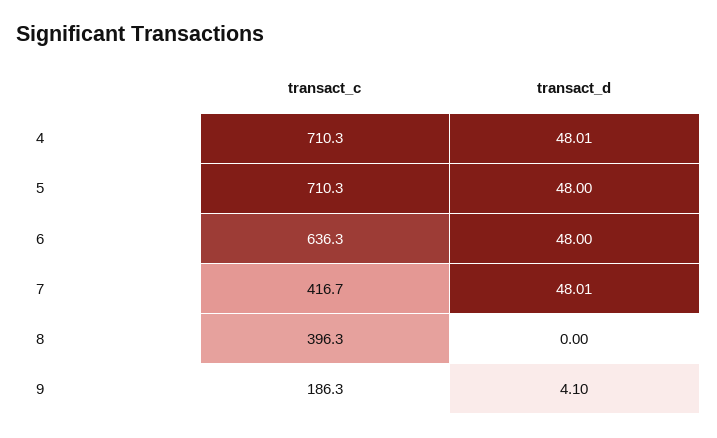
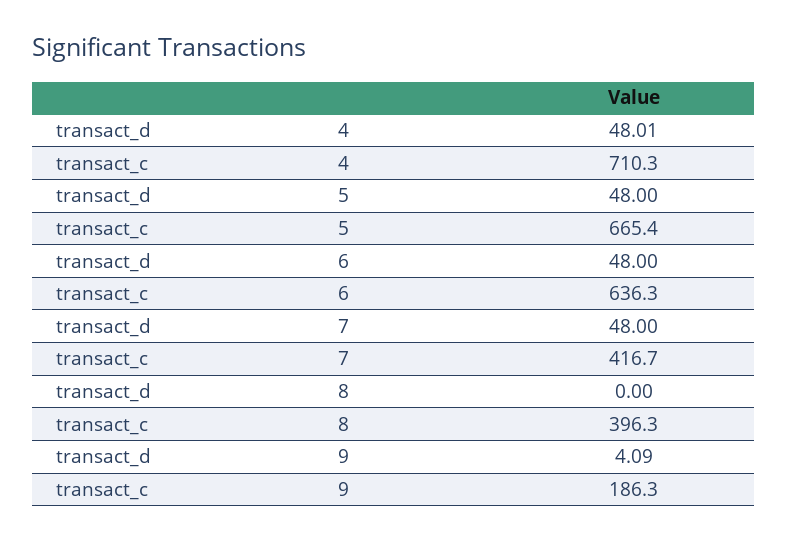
  {
    "transact_c": {
      "4": 710.3,
-     "5": 710.3,
+     "5": 665.4,
      "6": 636.3,
      "7": 416.7,
      "8": 396.3,
      "9": 186.3
    },
    "transact_d": {
      "4": 48.01,
      "5": 48,
      "6": 48,
-     "7": 48.01,
+     "7": 48,
      "8": 0,
-     "9": 4.1
+     "9": 4.09
    }
  }

